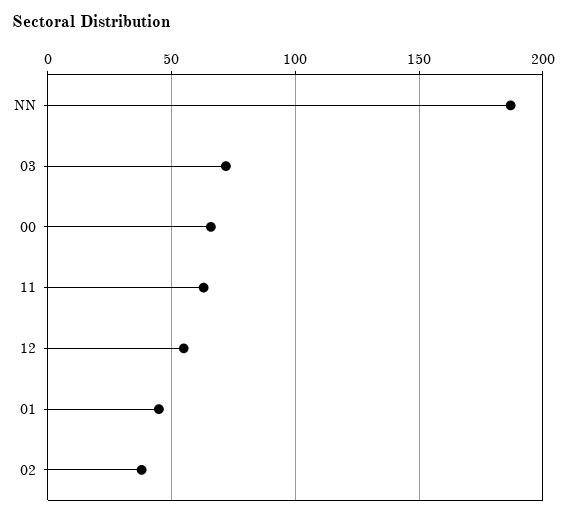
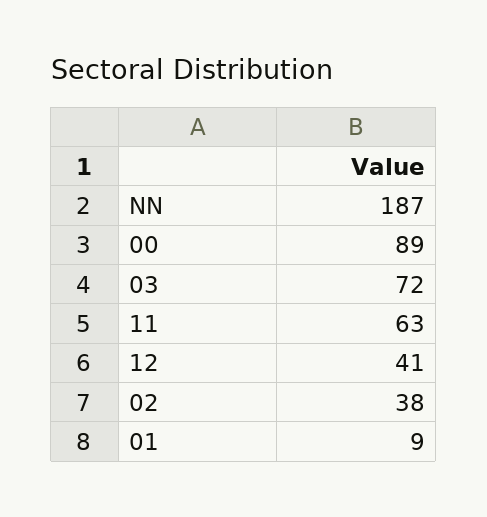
  {
    "NN": 187,
    "03": 72,
-   "00": 65,
+   "00": 89,
    "11": 63,
-   "12": 55,
+   "12": 41,
-   "01": 45,
+   "01": 9,
    "02": 38
  }

